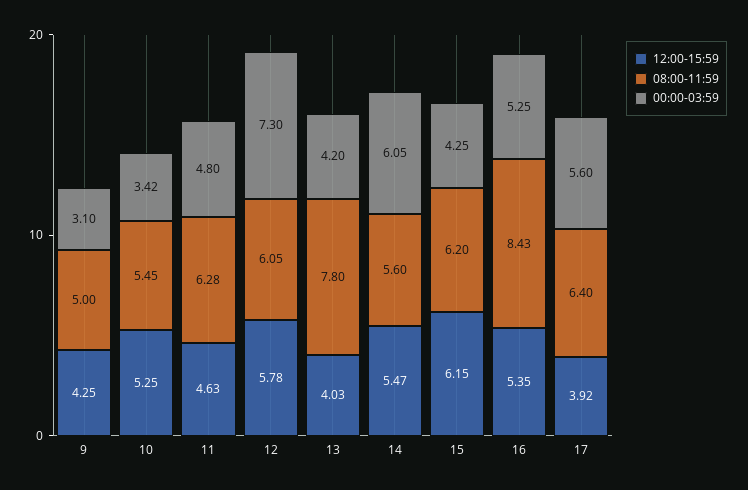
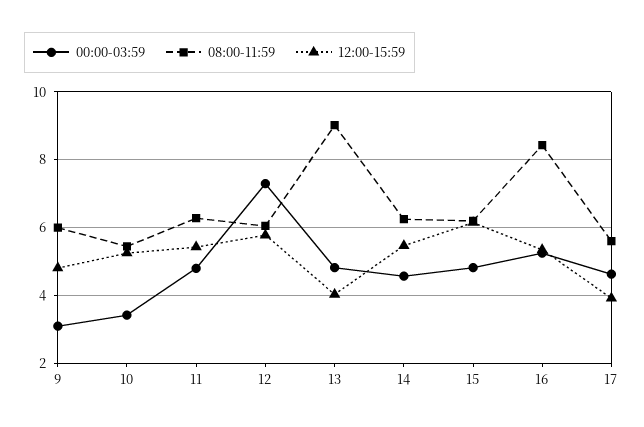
  {
    "12:00-15:59": {
-     "9": 4.25,
+     "9": 4.8,
      "10": 5.25,
-     "11": 4.63,
+     "11": 5.4,
      "12": 5.78,
      "13": 4.03,
      "14": 5.47,
      "15": 6.15,
      "16": 5.35,
      "17": 3.92
    },
    "08:00-11:59": {
-     "9": 5,
+     "9": 6,
      "10": 5.45,
      "11": 6.28,
      "12": 6.05,
-     "13": 7.8,
+     "13": 9,
-     "14": 5.6,
+     "14": 6.2,
      "15": 6.2,
      "16": 8.43,
-     "17": 6.4
+     "17": 5.6
    },
    "00:00-03:59": {
      "9": 3.1,
      "10": 3.42,
      "11": 4.8,
      "12": 7.3,
-     "13": 4.2,
+     "13": 4.8,
-     "14": 6.05,
+     "14": 4.6,
-     "15": 4.25,
+     "15": 4.8,
      "16": 5.25,
-     "17": 5.6
+     "17": 4.6
    }
  }

